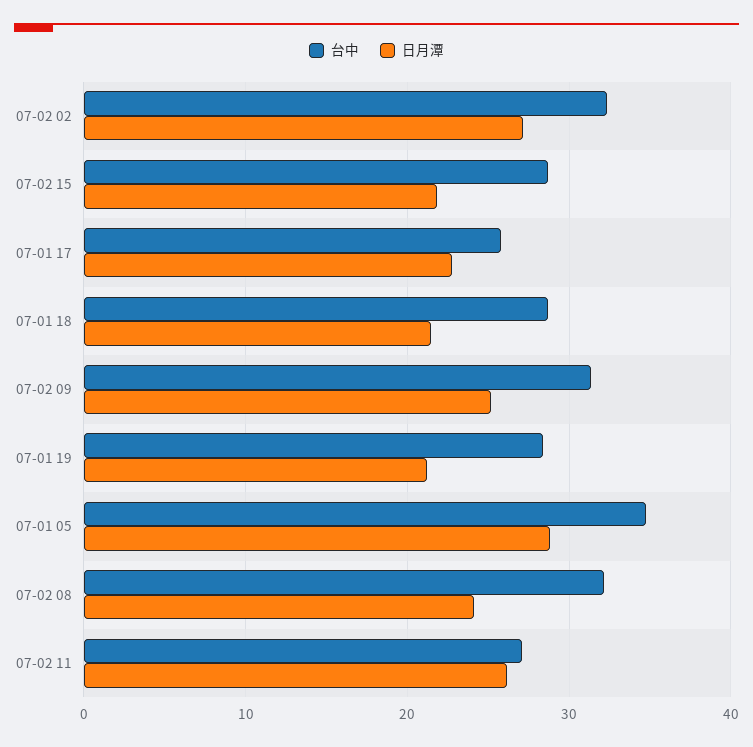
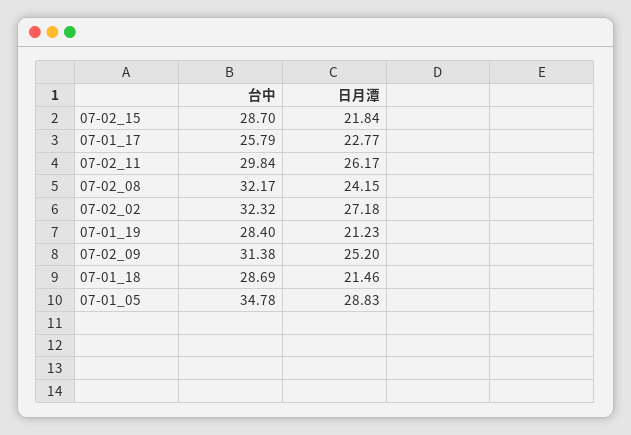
  {
    "台中": {
      "07-02 02": 32.32,
      "07-02 15": 28.7,
      "07-01 17": 25.79,
      "07-01 18": 28.69,
      "07-02 09": 31.38,
      "07-01 19": 28.4,
      "07-01 05": 34.78,
      "07-02 08": 32.17,
-     "07-02 11": 27
+     "07-02 11": 29.84
    },
    "日月潭": {
      "07-02 02": 27.18,
      "07-02 15": 21.84,
      "07-01 17": 22.77,
      "07-01 18": 21.46,
      "07-02 09": 25.2,
      "07-01 19": 21.23,
      "07-01 05": 28.83,
      "07-02 08": 24.15,
      "07-02 11": 26.17
    }
  }

